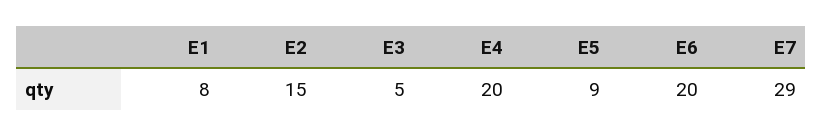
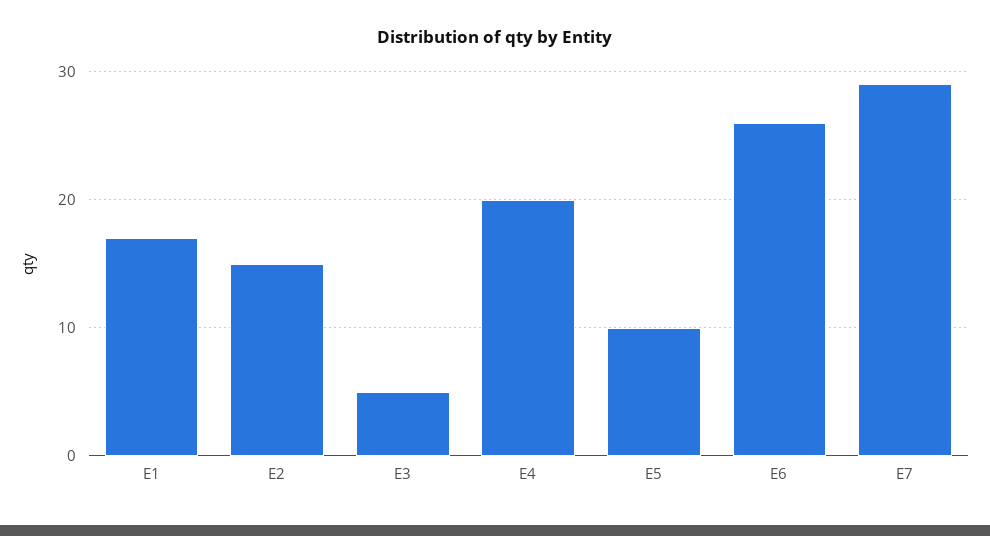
  {
-   "E1": 8,
+   "E1": 17,
    "E2": 15,
    "E3": 5,
    "E4": 20,
-   "E5": 9,
+   "E5": 10,
-   "E6": 20,
+   "E6": 26,
    "E7": 29
  }

